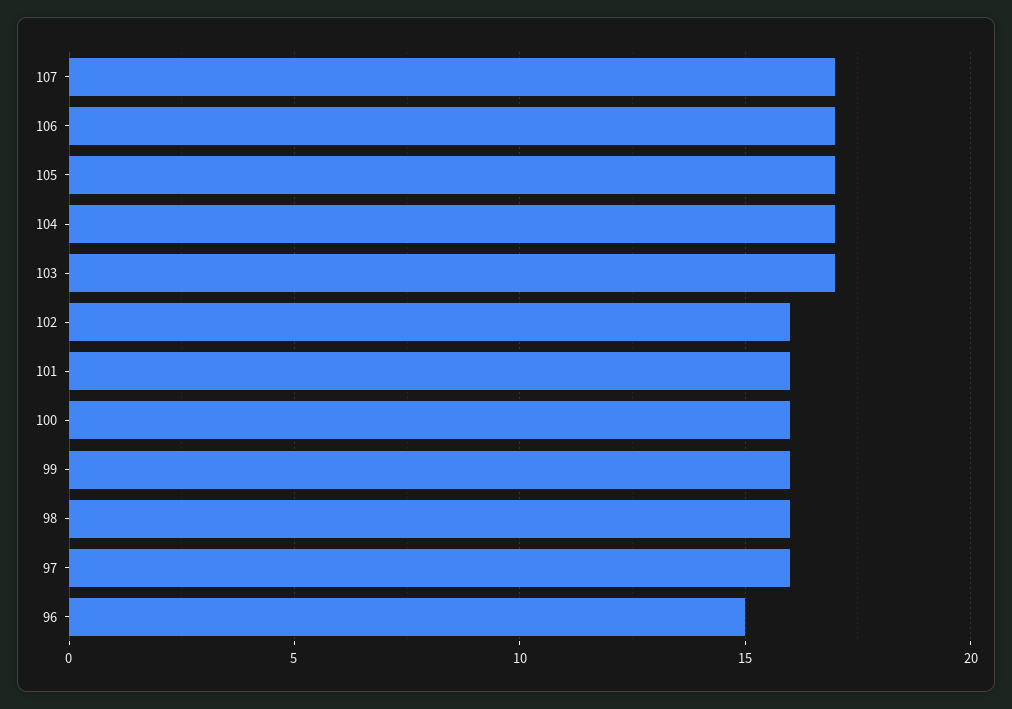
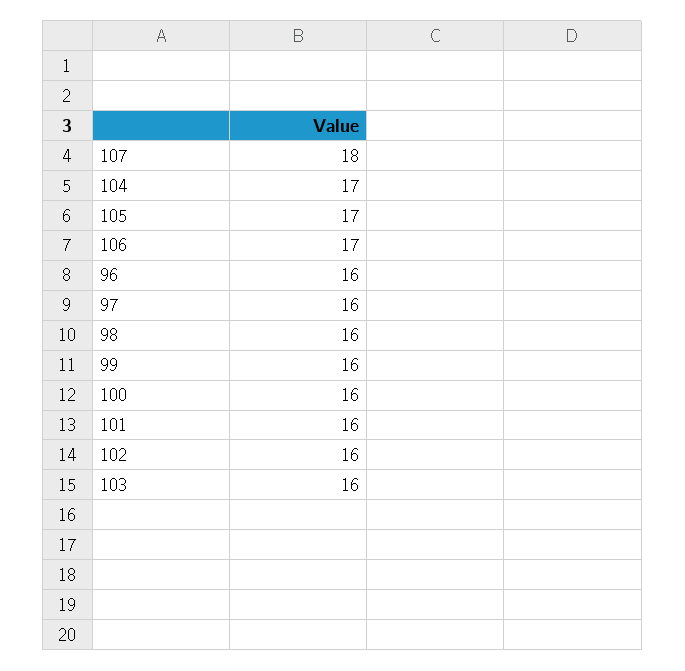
  {
-   "107": 17,
+   "107": 18,
    "106": 17,
    "105": 17,
    "104": 17,
-   "103": 17,
+   "103": 16,
    "102": 16,
    "101": 16,
    "100": 16,
    "99": 16,
    "98": 16,
    "97": 16,
-   "96": 15
+   "96": 16
  }

